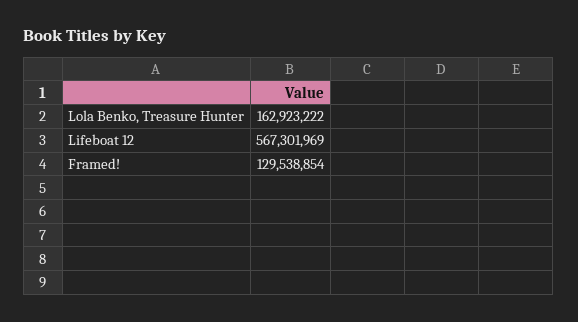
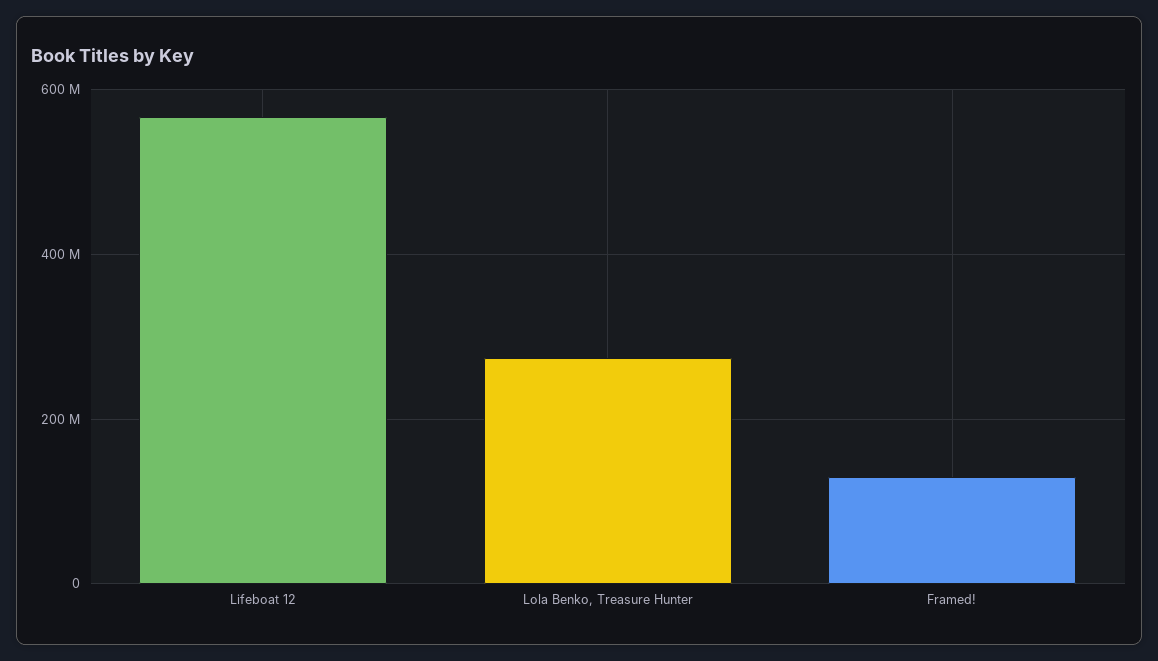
  {
-   "Lola Benko, Treasure Hunter": 162923222,
+   "Lola Benko, Treasure Hunter": 280000000,
    "Lifeboat 12": 567301969,
    "Framed!": 129538854
  }

